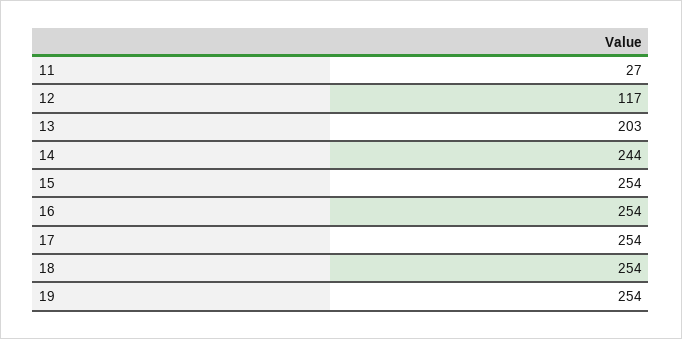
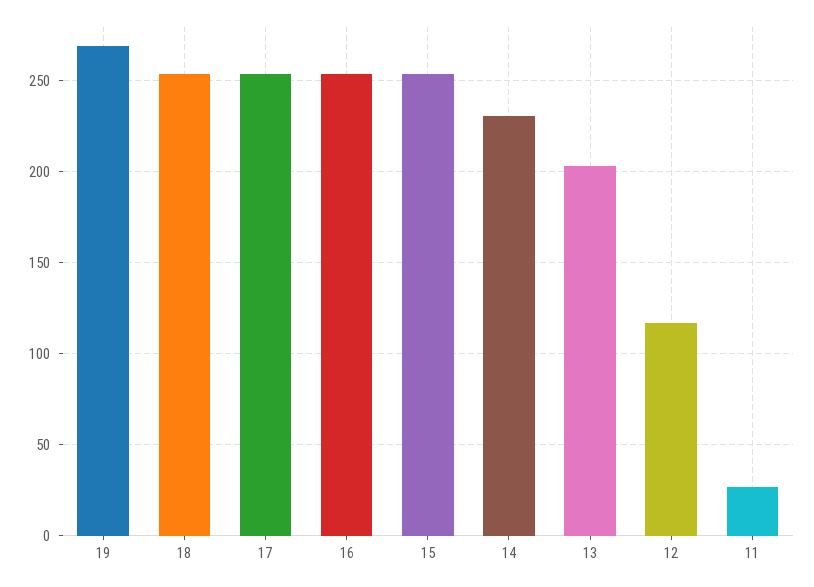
  {
    "11": 27,
    "12": 117,
    "13": 203,
-   "14": 244,
+   "14": 230,
    "15": 254,
    "16": 254,
    "17": 254,
    "18": 254,
-   "19": 254
+   "19": 270
  }

